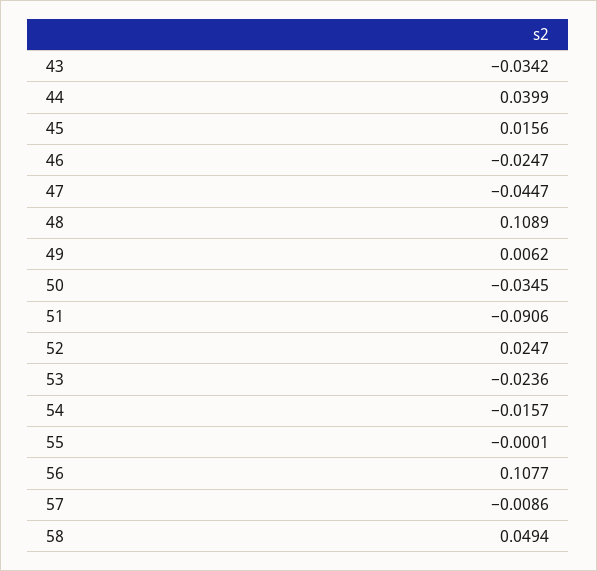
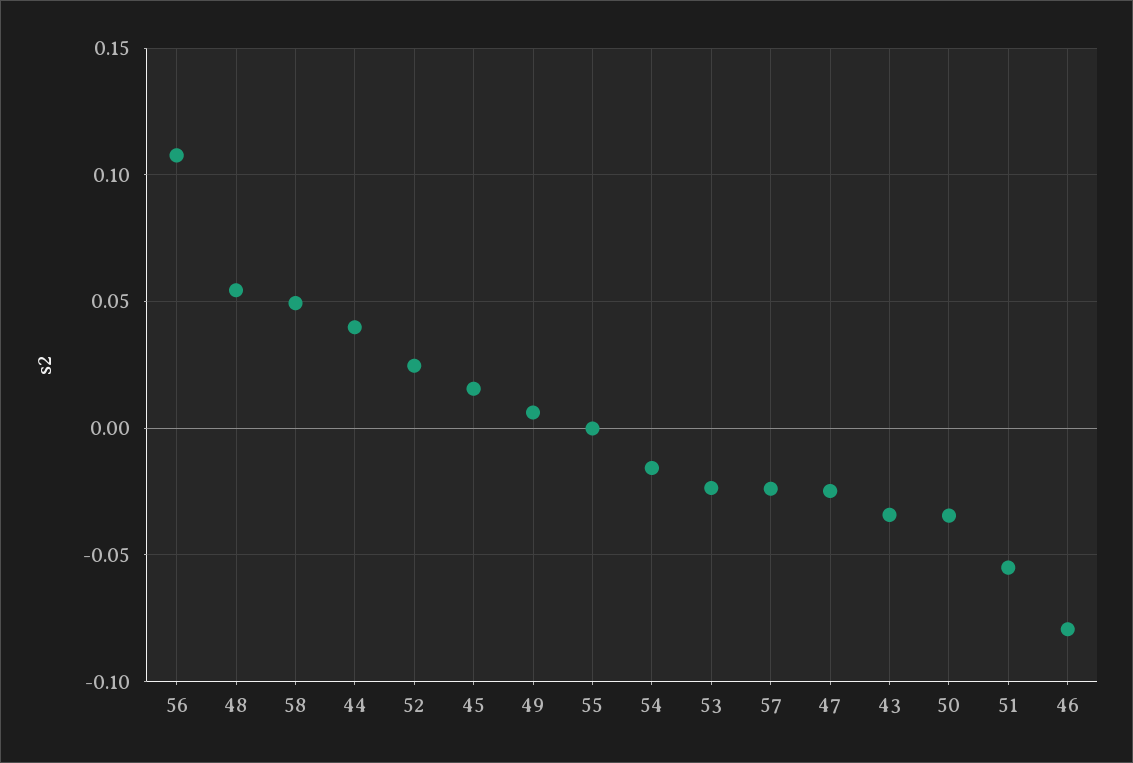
  {
    "43": -0.0342,
    "44": 0.0399,
    "45": 0.0156,
-   "46": -0.0247,
+   "46": -0.08,
-   "47": -0.0447,
+   "47": -0.025,
-   "48": 0.1089,
+   "48": 0.055,
    "49": 0.0062,
    "50": -0.0345,
-   "51": -0.0906,
+   "51": -0.055,
    "52": 0.0247,
    "53": -0.0236,
    "54": -0.0157,
    "55": -0.0001,
    "56": 0.1077,
-   "57": -0.0086,
+   "57": -0.025,
    "58": 0.0494
  }

